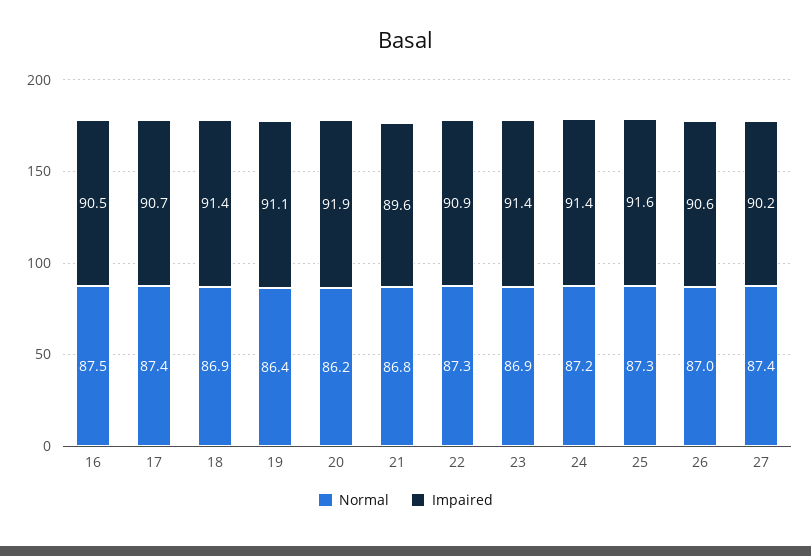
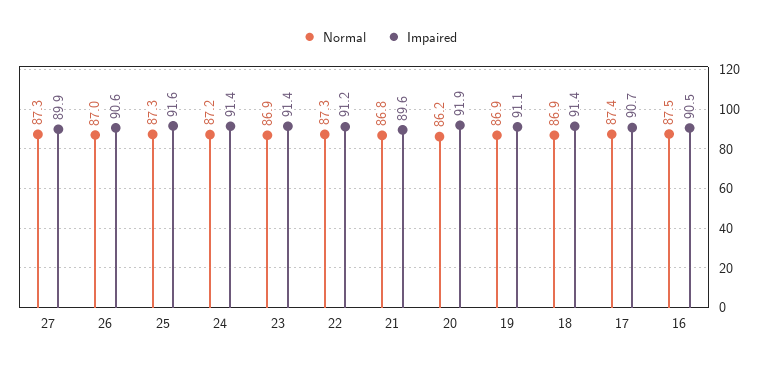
  {
    "Normal": {
      "16": 87.5,
      "17": 87.4,
      "18": 86.9,
-     "19": 86.4,
+     "19": 86.9,
      "20": 86.2,
      "21": 86.8,
      "22": 87.3,
      "23": 86.9,
      "24": 87.2,
      "25": 87.3,
      "26": 87,
-     "27": 87.4
+     "27": 87.3
    },
    "Impaired": {
      "16": 90.5,
      "17": 90.7,
      "18": 91.4,
      "19": 91.1,
      "20": 91.9,
      "21": 89.6,
-     "22": 90.9,
+     "22": 91.2,
      "23": 91.4,
      "24": 91.4,
      "25": 91.6,
      "26": 90.6,
-     "27": 90.2
+     "27": 89.9
    }
  }

